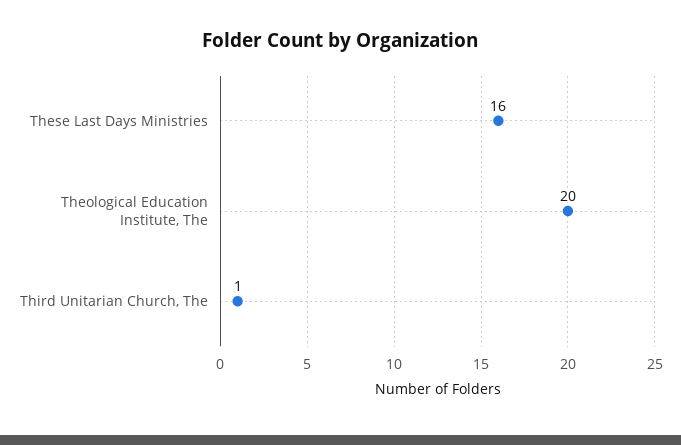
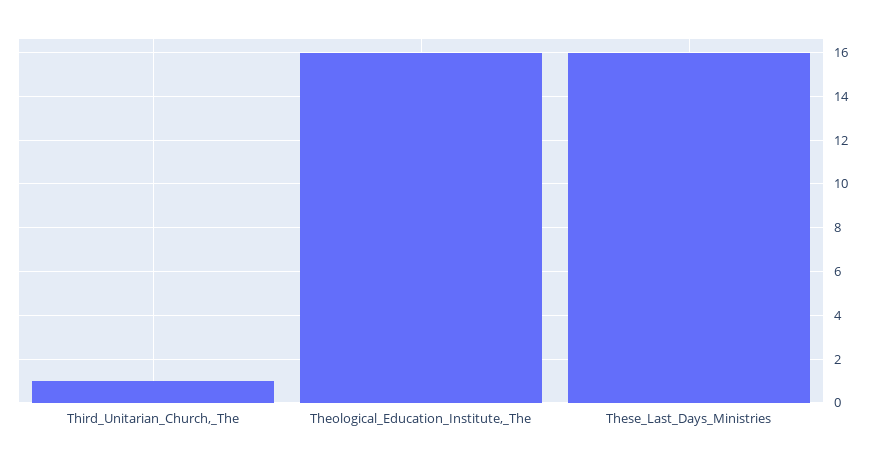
  {
    "These Last Days Ministries": 16,
-   "Theological Education Institute, The": 20,
+   "Theological Education Institute, The": 16,
    "Third Unitarian Church, The": 1
  }

